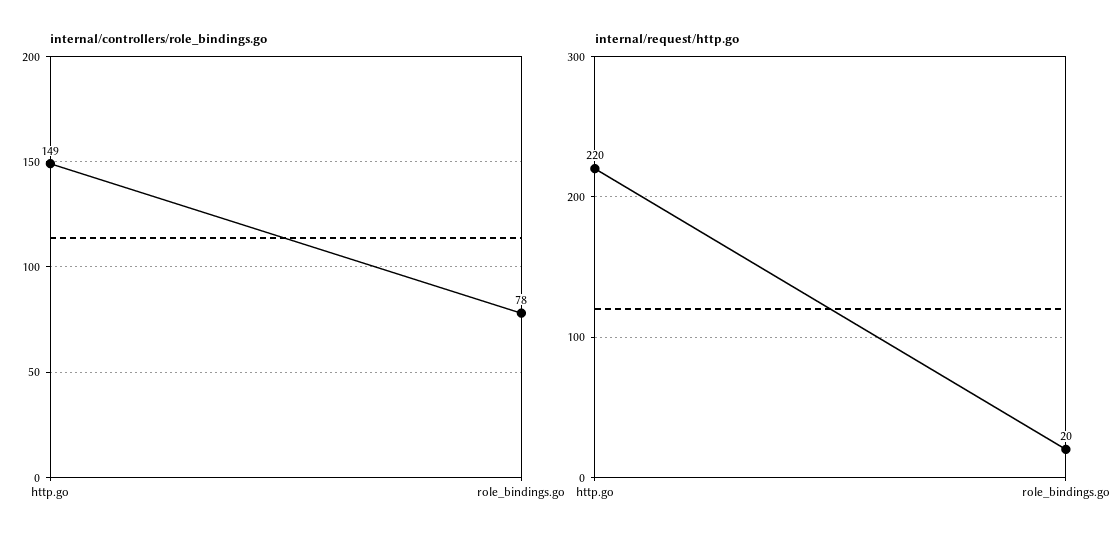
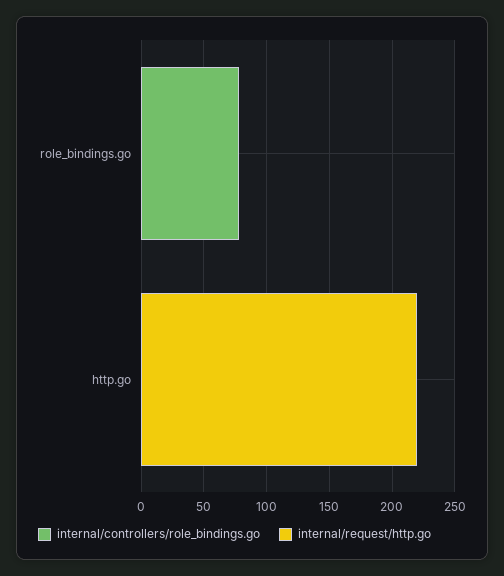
  {
    "internal/controllers/role_bindings.go": {
-     "http.go": 149,
+     "http.go": 0,
      "role_bindings.go": 78
    },
    "internal/request/http.go": {
      "http.go": 220,
-     "role_bindings.go": 20
+     "role_bindings.go": 0
    }
  }

